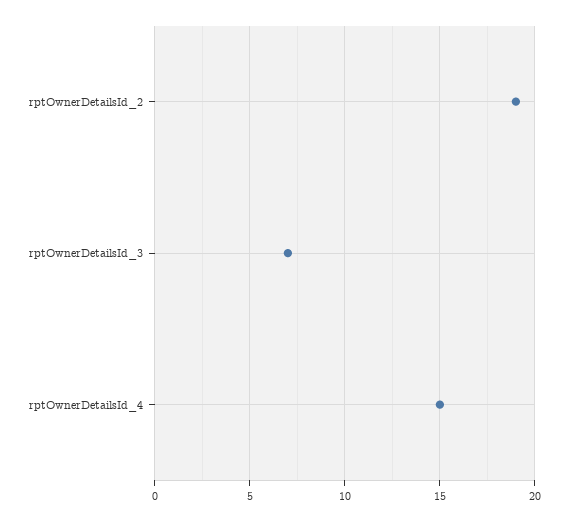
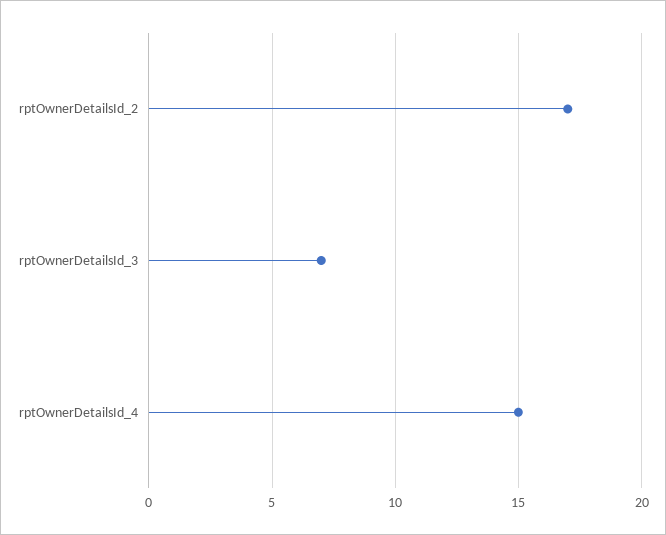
  {
-   "rptOwnerDetailsId_2": 19,
+   "rptOwnerDetailsId_2": 17,
    "rptOwnerDetailsId_3": 7,
    "rptOwnerDetailsId_4": 15
  }

